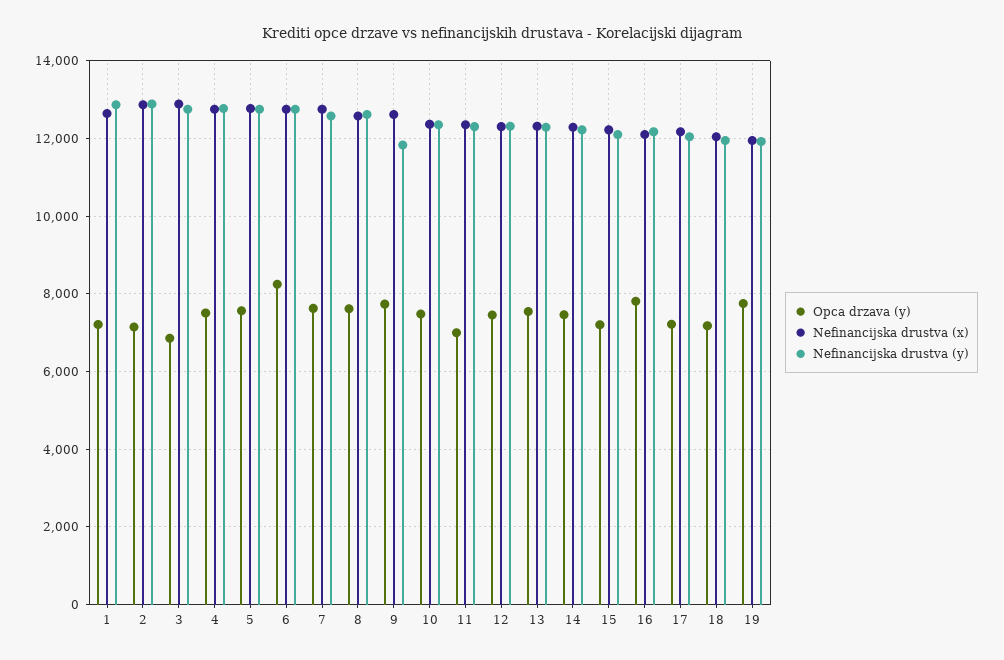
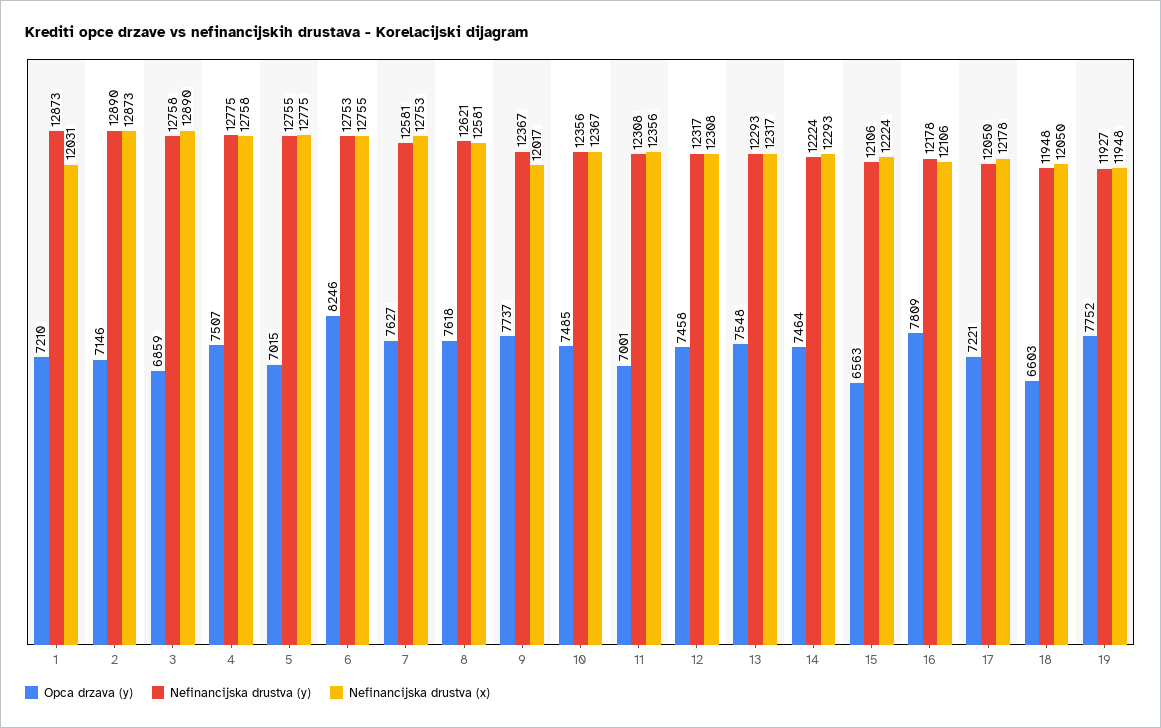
  {
    "Opca drzava (y)": {
      "1": 7210,
      "2": 7146,
      "3": 6859,
      "4": 7507,
-     "5": 7600,
+     "5": 7015,
      "6": 8246,
      "7": 7627,
      "8": 7618,
      "9": 7737,
      "10": 7485,
      "11": 7001,
      "12": 7458,
      "13": 7548,
      "14": 7464,
-     "15": 7200,
+     "15": 6563,
      "16": 7809,
      "17": 7221,
-     "18": 7200,
+     "18": 6603,
      "19": 7752
    },
    "Nefinancijska drustva (x)": {
-     "1": 12600,
+     "1": 12031,
      "2": 12873,
      "3": 12890,
      "4": 12758,
      "5": 12775,
      "6": 12755,
      "7": 12753,
      "8": 12581,
-     "9": 12600,
+     "9": 12017,
      "10": 12367,
      "11": 12356,
      "12": 12308,
      "13": 12317,
      "14": 12293,
      "15": 12224,
      "16": 12106,
      "17": 12178,
      "18": 12050,
      "19": 11948
    },
    "Nefinancijska drustva (y)": {
      "1": 12873,
      "2": 12890,
      "3": 12758,
      "4": 12775,
      "5": 12755,
      "6": 12753,
      "7": 12581,
      "8": 12621,
-     "9": 11800,
+     "9": 12367,
      "10": 12356,
      "11": 12308,
      "12": 12317,
      "13": 12293,
      "14": 12224,
      "15": 12106,
      "16": 12178,
      "17": 12050,
      "18": 11948,
      "19": 11927
    }
  }

